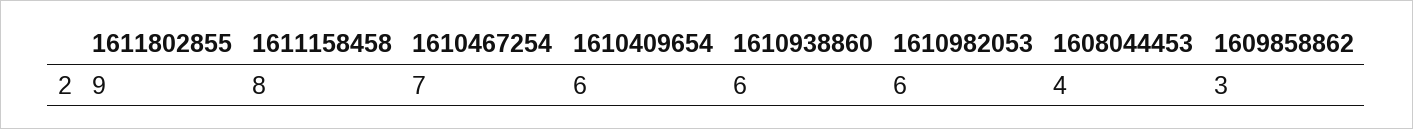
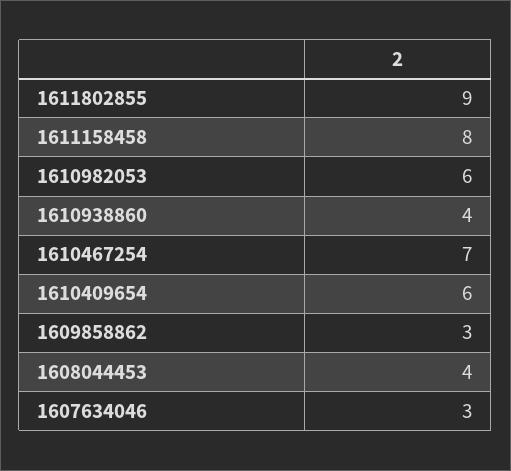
  {
    "1611802855": 9,
    "1611158458": 8,
    "1610467254": 7,
    "1610409654": 6,
-   "1610938860": 6,
+   "1610938860": 4,
    "1610982053": 6,
    "1608044453": 4,
-   "1609858862": 3
+   "1609858862": 3,
+   "1607634046": 3
  }

